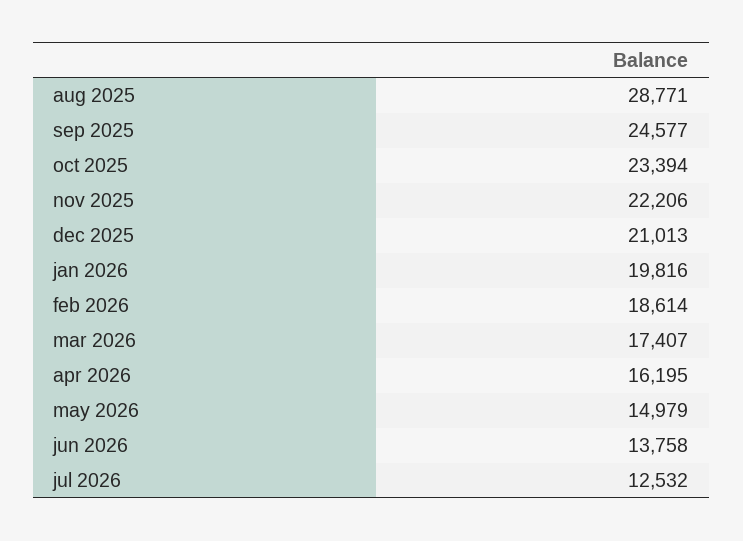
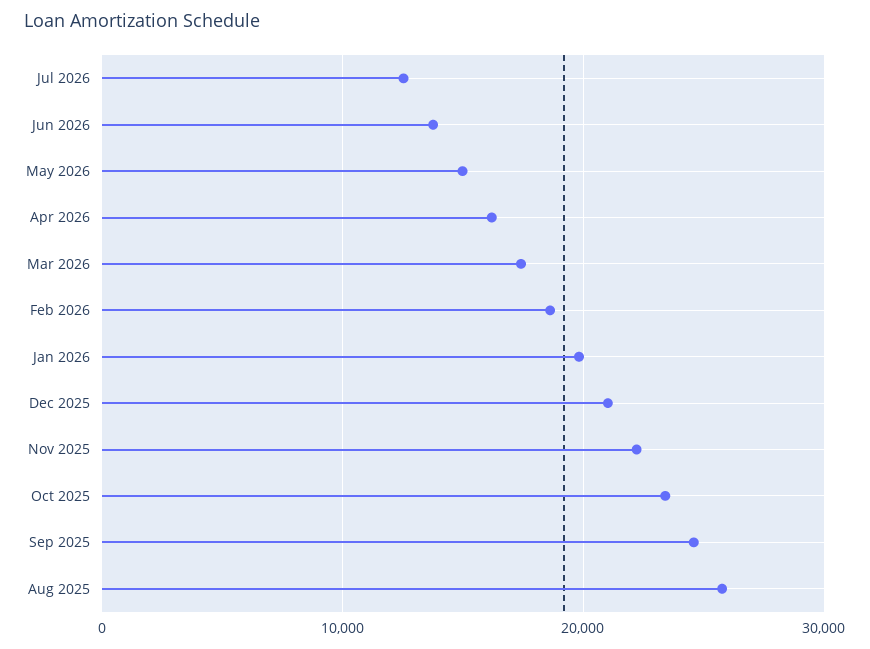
  {
-   "aug 2025": 28771,
+   "aug 2025": 26000,
    "sep 2025": 24577,
    "oct 2025": 23394,
    "nov 2025": 22206,
    "dec 2025": 21013,
    "jan 2026": 19816,
    "feb 2026": 18614,
    "mar 2026": 17407,
    "apr 2026": 16195,
    "may 2026": 14979,
    "jun 2026": 13758,
    "jul 2026": 12532
  }

